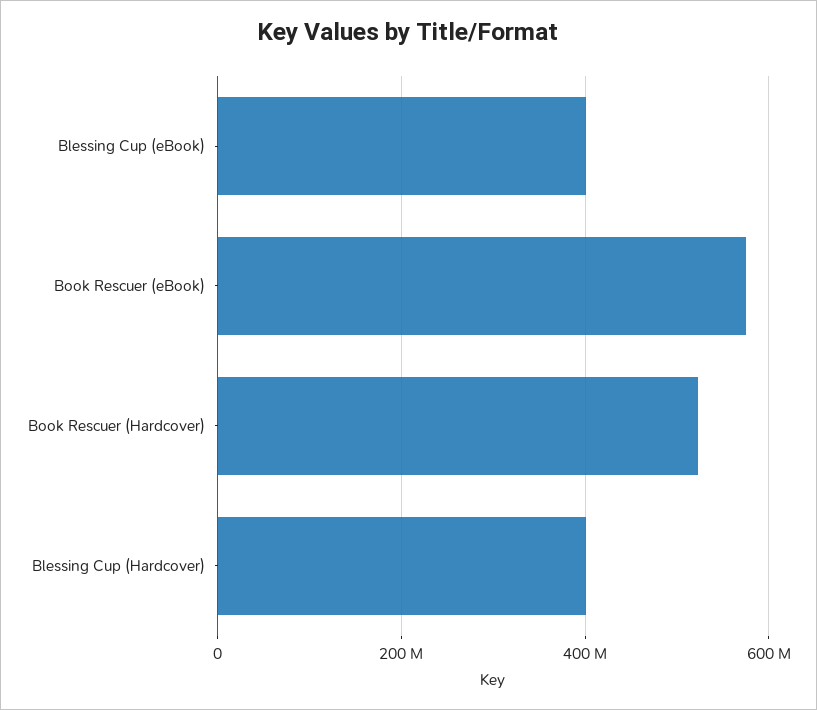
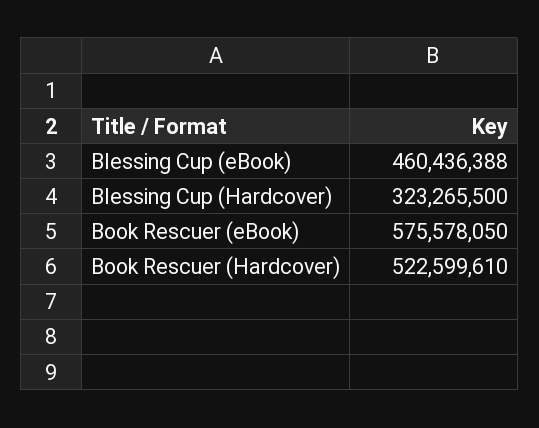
  {
-   "Blessing Cup (eBook)": 400000000,
+   "Blessing Cup (eBook)": 460436388,
    "Book Rescuer (eBook)": 575578050,
    "Book Rescuer (Hardcover)": 522599610,
-   "Blessing Cup (Hardcover)": 400000000
+   "Blessing Cup (Hardcover)": 323265500
  }

